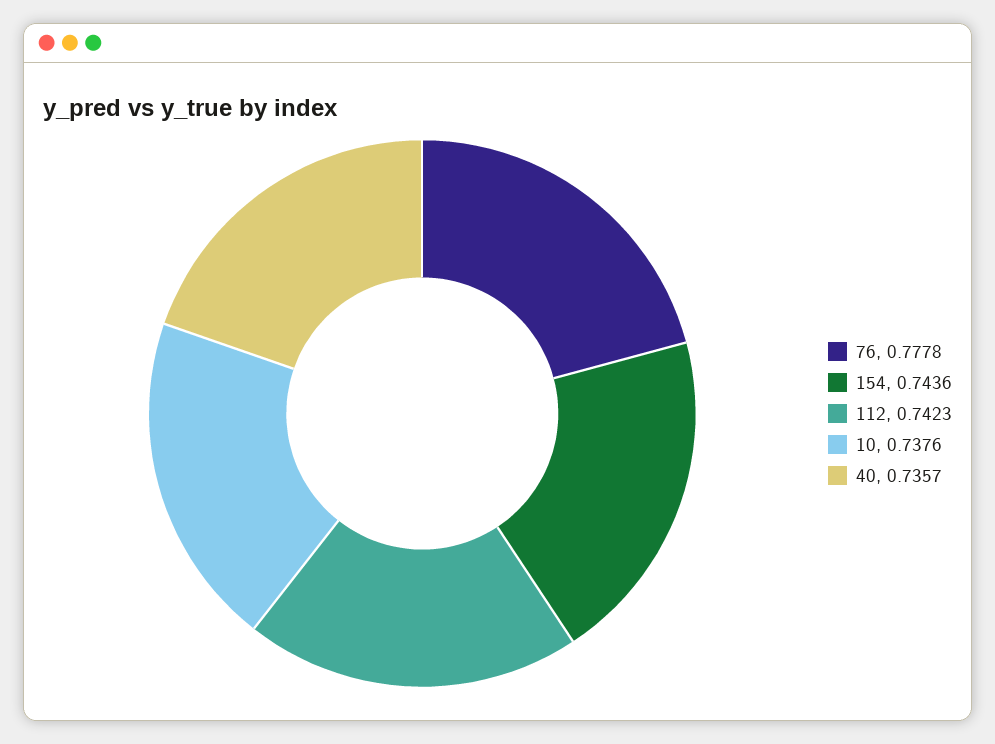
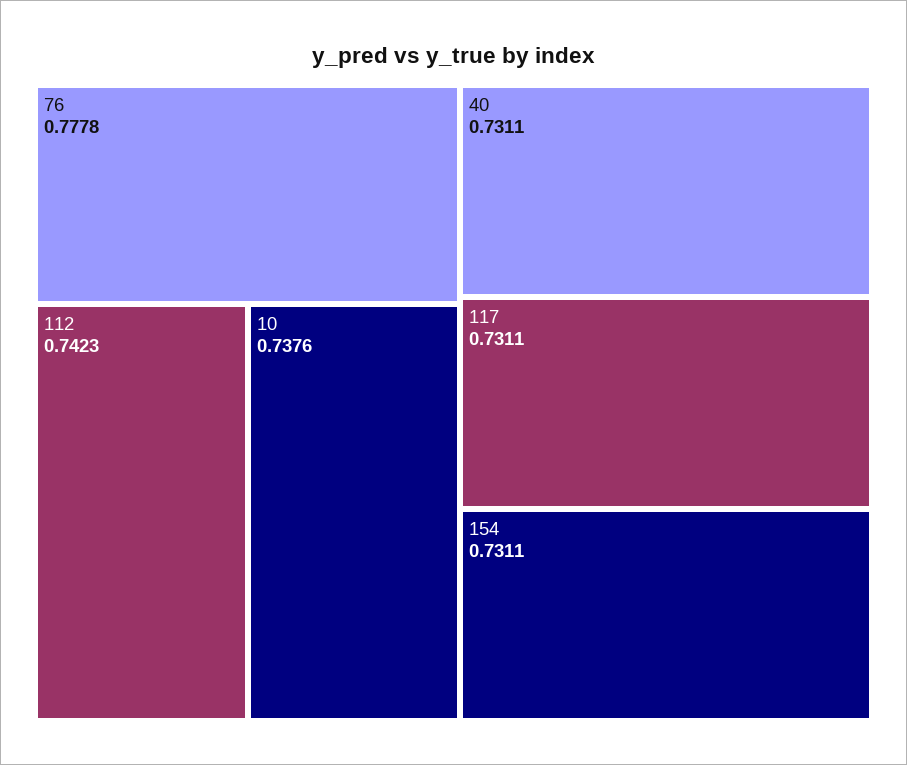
  {
    "76": 0.7778,
-   "154": 0.7436,
+   "154": 0.7311,
    "112": 0.7423,
    "10": 0.7376,
-   "40": 0.7357
+   "40": 0.7311,
+   "117": 0.7311
  }

